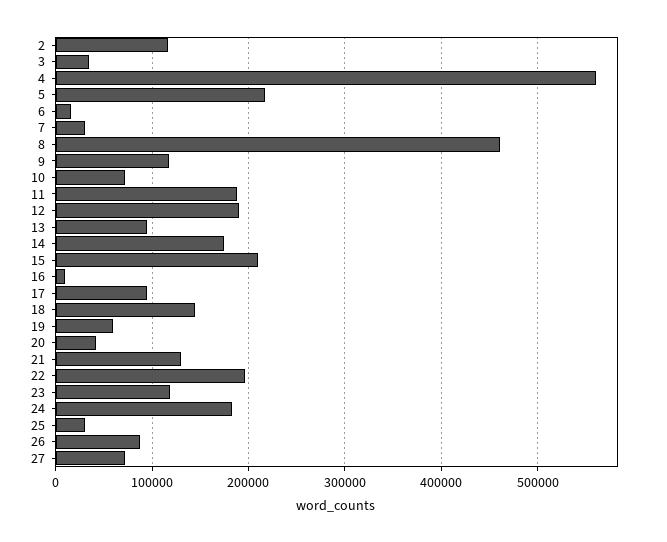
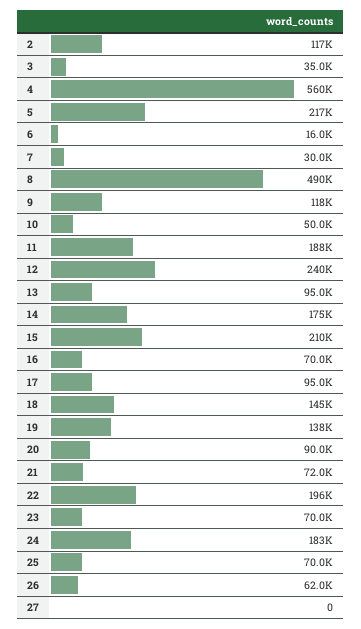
  {
    "2": 117000,
    "3": 35000,
    "4": 560000,
    "5": 217000,
    "6": 16000,
    "7": 30000,
-   "8": 460000,
+   "8": 490000,
    "9": 118000,
-   "10": 70000,
+   "10": 50000,
    "11": 188000,
-   "12": 190000,
+   "12": 240000,
    "13": 95000,
    "14": 175000,
    "15": 210000,
-   "16": 10000,
+   "16": 70000,
    "17": 95000,
    "18": 145000,
-   "19": 60000,
+   "19": 138000,
-   "20": 40000,
+   "20": 90000,
-   "21": 130000,
+   "21": 72000,
    "22": 196000,
-   "23": 120000,
+   "23": 70000,
    "24": 183000,
-   "25": 30000,
+   "25": 70000,
-   "26": 90000,
+   "26": 62000,
-   "27": 70000
+   "27": 0
  }

